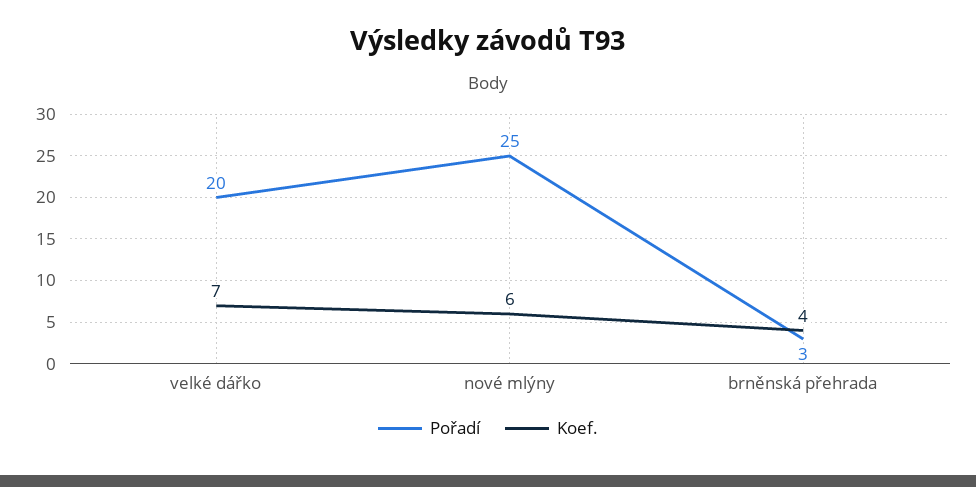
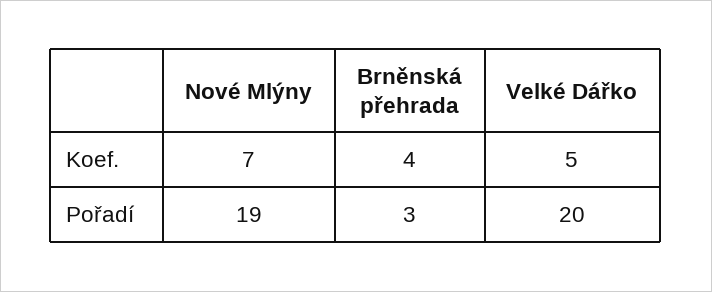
  {
    "Pořadí": {
      "velké dářko": 20,
-     "nové mlýny": 25,
+     "nové mlýny": 19,
      "brněnská přehrada": 3
    },
    "Koef.": {
-     "velké dářko": 7,
+     "velké dářko": 5,
-     "nové mlýny": 6,
+     "nové mlýny": 7,
      "brněnská přehrada": 4
    }
  }

